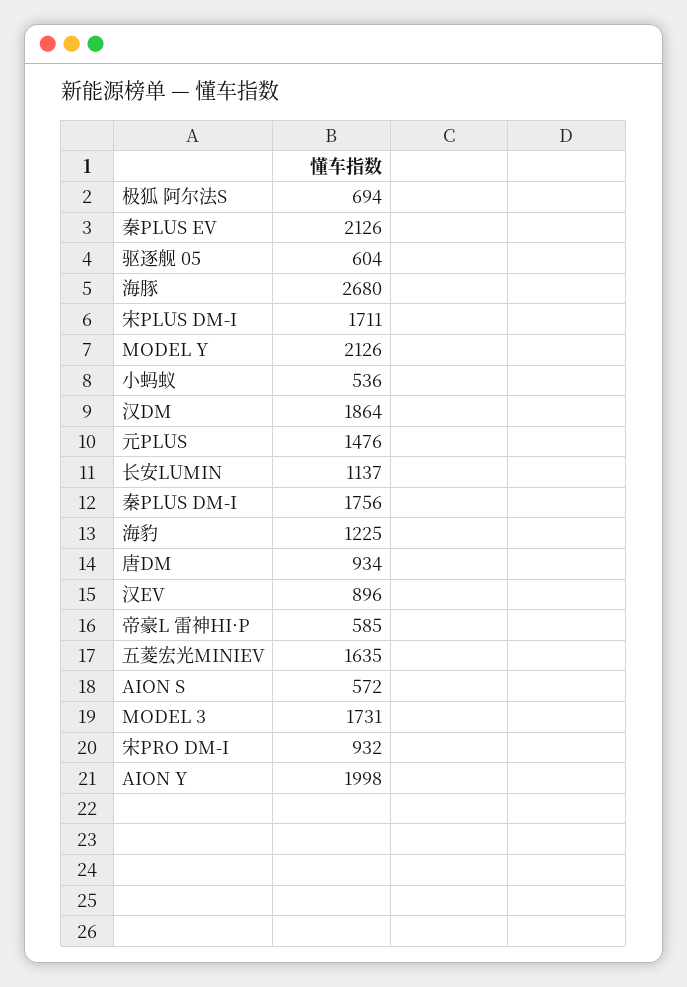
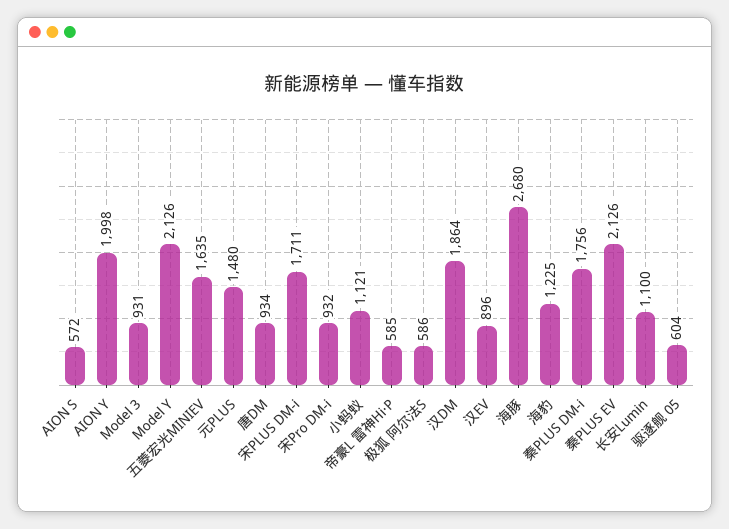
  {
-   "极狐 阿尔法S": 694,
+   "极狐 阿尔法S": 586,
    "秦PLUS EV": 2126,
    "驱逐舰 05": 604,
    "海豚": 2680,
    "宋PLUS DM-I": 1711,
    "MODEL Y": 2126,
-   "小蚂蚁": 536,
+   "小蚂蚁": 1121,
    "汉DM": 1864,
-   "元PLUS": 1476,
+   "元PLUS": 1480,
-   "长安LUMIN": 1137,
+   "长安LUMIN": 1100,
    "秦PLUS DM-I": 1756,
    "海豹": 1225,
    "唐DM": 934,
    "汉EV": 896,
    "帝豪L 雷神HI·P": 585,
    "五菱宏光MINIEV": 1635,
    "AION S": 572,
-   "MODEL 3": 1731,
+   "MODEL 3": 931,
    "宋PRO DM-I": 932,
    "AION Y": 1998
  }

